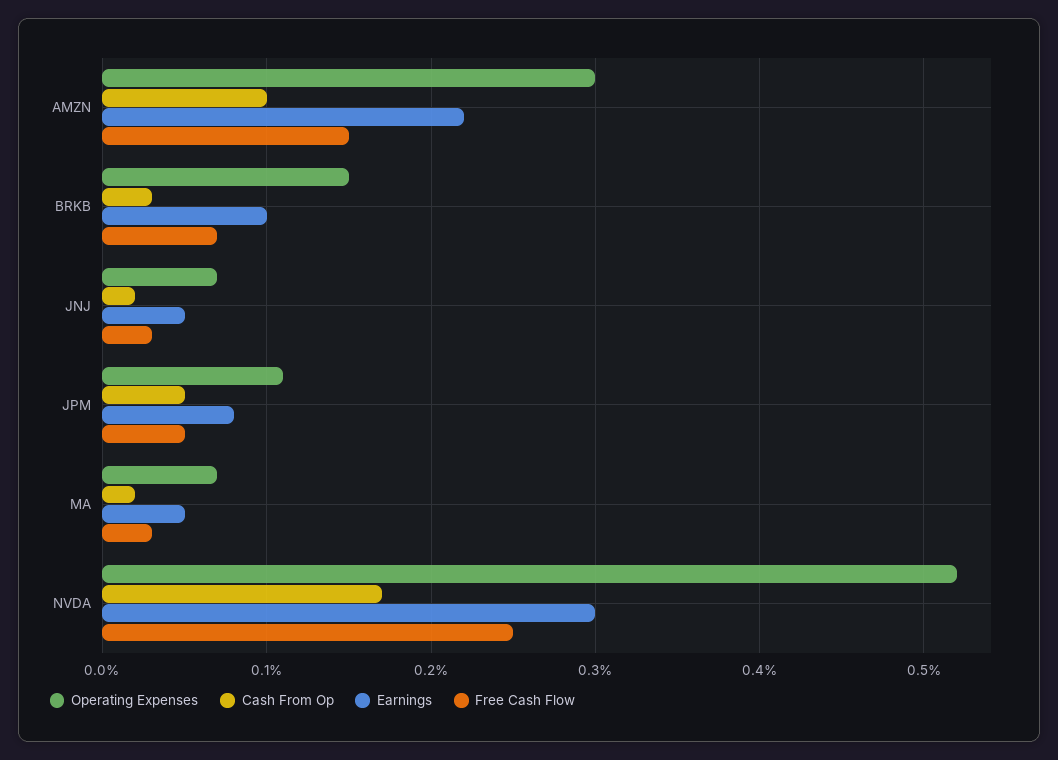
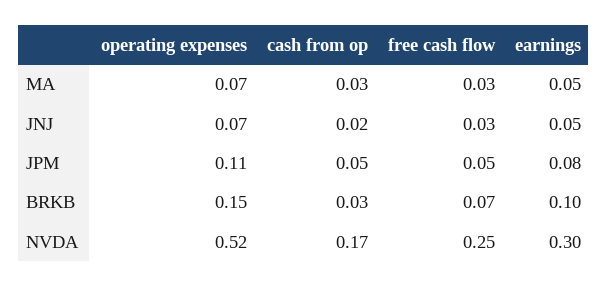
  {
    "Operating Expenses": {
-     "AMZN": 0.3,
      "BRKB": 0.15,
      "JNJ": 0.07,
      "JPM": 0.11,
      "MA": 0.07,
      "NVDA": 0.52
    },
    "Cash From Op": {
-     "AMZN": 0.1,
      "BRKB": 0.03,
      "JNJ": 0.02,
      "JPM": 0.05,
-     "MA": 0.02,
+     "MA": 0.03,
      "NVDA": 0.17
    },
    "Earnings": {
-     "AMZN": 0.22,
      "BRKB": 0.1,
      "JNJ": 0.05,
      "JPM": 0.08,
      "MA": 0.05,
      "NVDA": 0.3
    },
    "Free Cash Flow": {
-     "AMZN": 0.15,
      "BRKB": 0.07,
      "JNJ": 0.03,
      "JPM": 0.05,
      "MA": 0.03,
      "NVDA": 0.25
    }
  }

